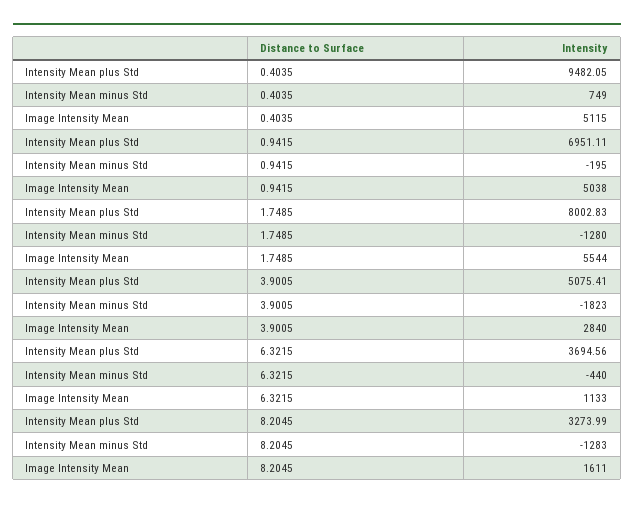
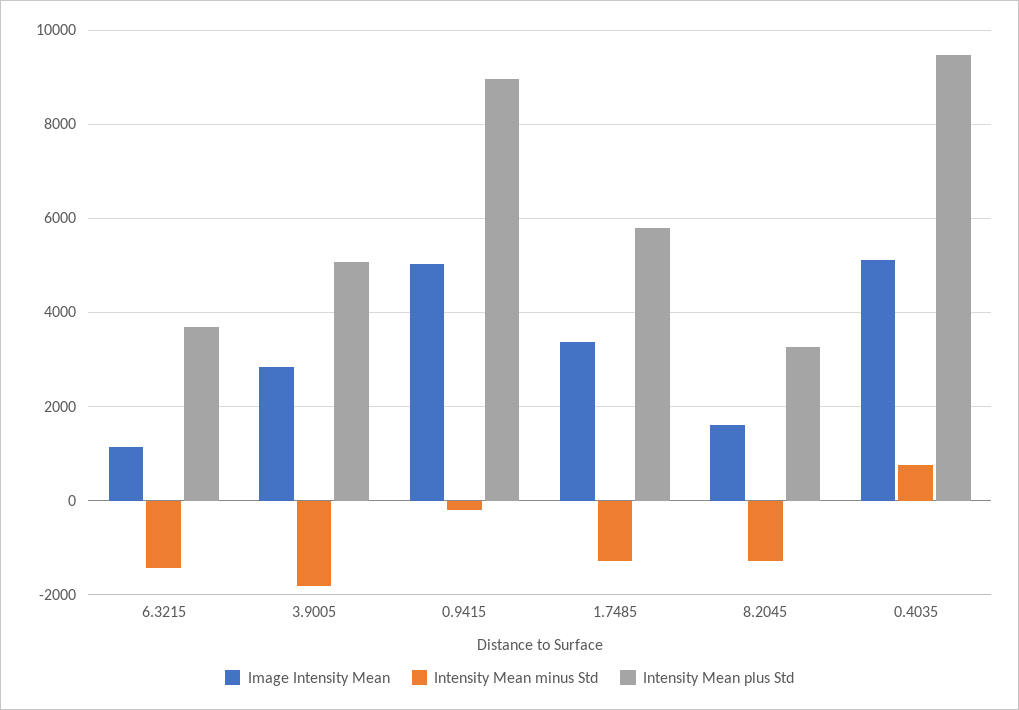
  {
    "Intensity Mean plus Std": {
      "0.4035": 9482.05,
-     "0.9415": 6951.11,
+     "0.9415": 9000,
-     "1.7485": 8002.83,
+     "1.7485": 5800,
      "3.9005": 5075.41,
      "6.3215": 3694.56,
      "8.2045": 3273.99
    },
    "Intensity Mean minus Std": {
      "0.4035": 749,
      "0.9415": -195,
      "1.7485": -1280,
      "3.9005": -1823,
-     "6.3215": -440,
+     "6.3215": -1400,
      "8.2045": -1283
    },
    "Image Intensity Mean": {
      "0.4035": 5115,
      "0.9415": 5038,
-     "1.7485": 5544,
+     "1.7485": 3400,
      "3.9005": 2840,
      "6.3215": 1133,
      "8.2045": 1611
    }
  }

